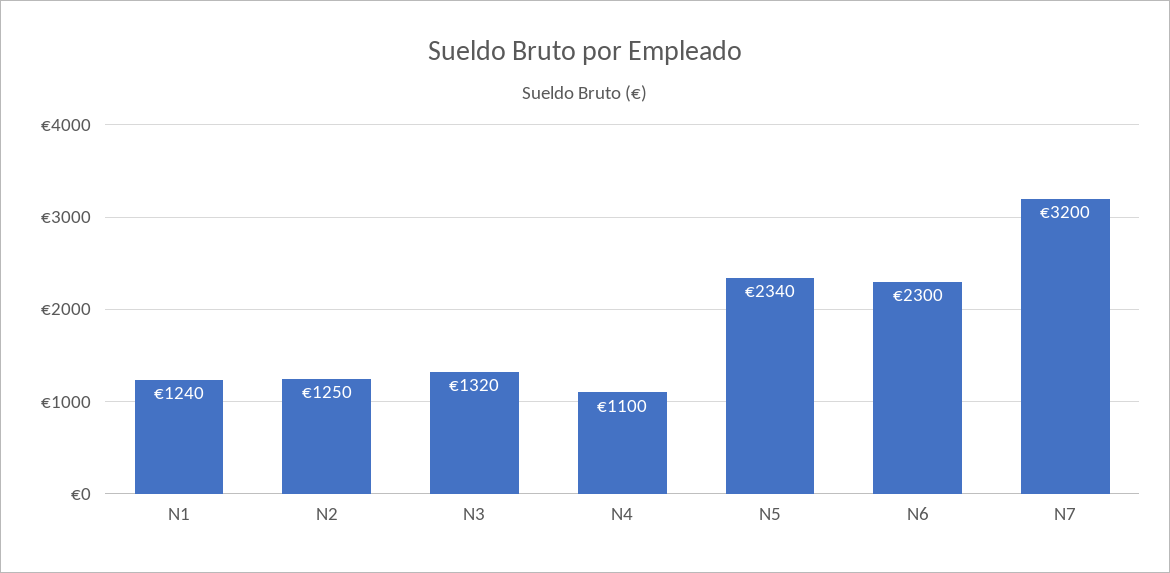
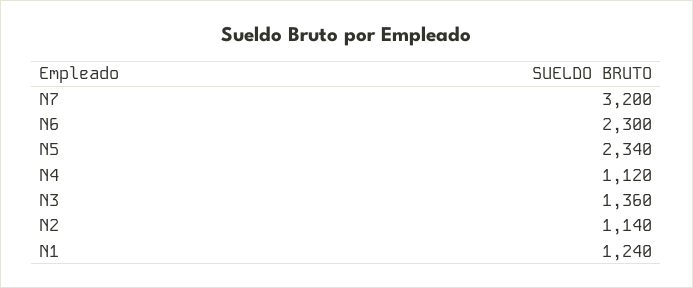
  {
    "N1": 1240,
-   "N2": 1250,
+   "N2": 1140,
-   "N3": 1320,
+   "N3": 1360,
-   "N4": 1100,
+   "N4": 1120,
    "N5": 2340,
    "N6": 2300,
    "N7": 3200
  }

